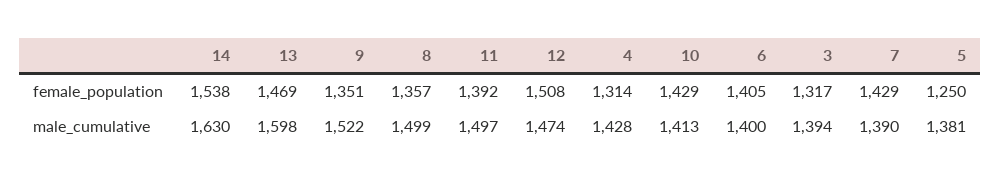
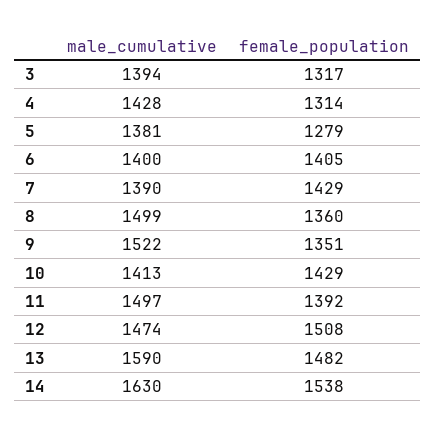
  {
    "14": {
      "female_population": 1538,
      "male_cumulative": 1630
    },
    "13": {
-     "female_population": 1469,
+     "female_population": 1482,
-     "male_cumulative": 1598
+     "male_cumulative": 1590
    },
    "9": {
      "female_population": 1351,
      "male_cumulative": 1522
    },
    "8": {
-     "female_population": 1357,
+     "female_population": 1360,
      "male_cumulative": 1499
    },
    "11": {
      "female_population": 1392,
      "male_cumulative": 1497
    },
    "12": {
      "female_population": 1508,
      "male_cumulative": 1474
    },
    "4": {
      "female_population": 1314,
      "male_cumulative": 1428
    },
    "10": {
      "female_population": 1429,
      "male_cumulative": 1413
    },
    "6": {
      "female_population": 1405,
      "male_cumulative": 1400
    },
    "3": {
      "female_population": 1317,
      "male_cumulative": 1394
    },
    "7": {
      "female_population": 1429,
      "male_cumulative": 1390
    },
    "5": {
-     "female_population": 1250,
+     "female_population": 1279,
      "male_cumulative": 1381
    }
  }

